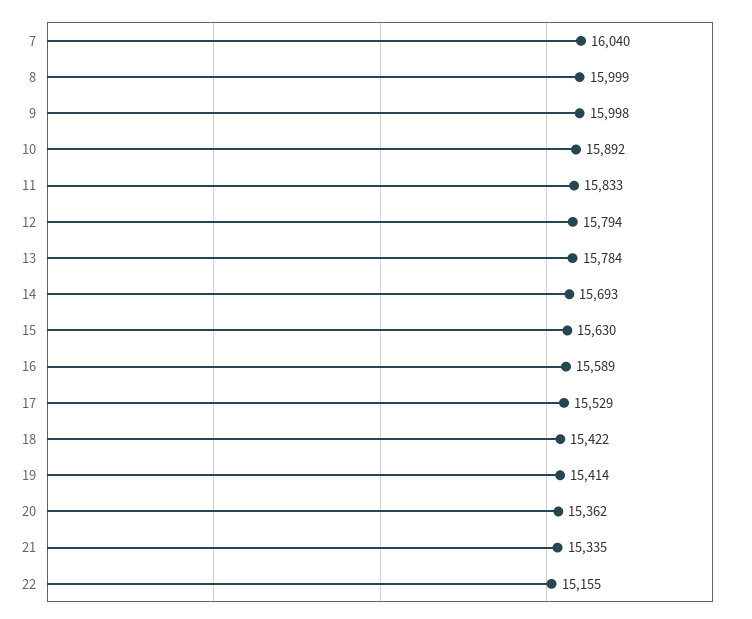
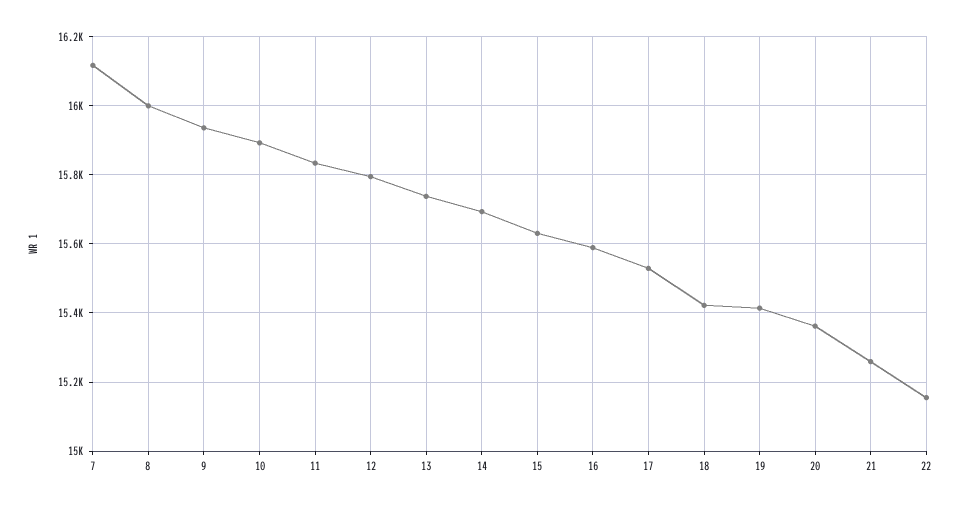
  {
-   "7": 16040,
+   "7": 16120,
    "8": 15999,
-   "9": 15998,
+   "9": 15940,
    "10": 15892,
    "11": 15833,
    "12": 15794,
-   "13": 15784,
+   "13": 15740,
    "14": 15693,
    "15": 15630,
    "16": 15589,
    "17": 15529,
    "18": 15422,
    "19": 15414,
    "20": 15362,
-   "21": 15335,
+   "21": 15260,
    "22": 15155
  }

